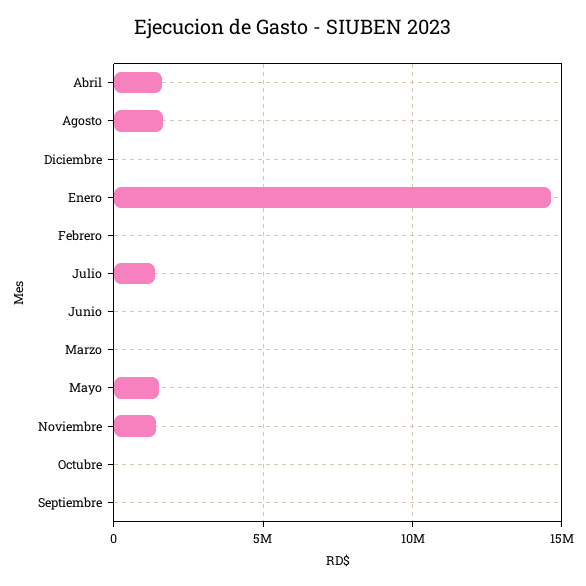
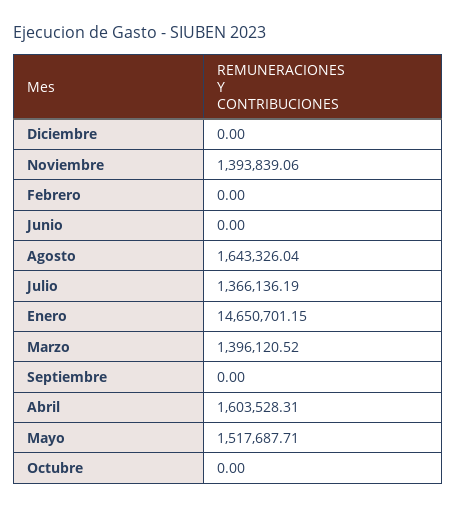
  {
    "Abril": 1603528.31,
    "Agosto": 1643326.04,
    "Diciembre": 0,
    "Enero": 14650701.15,
    "Febrero": 0,
    "Julio": 1366136.19,
    "Junio": 0,
-   "Marzo": 0,
+   "Marzo": 1396120.52,
    "Mayo": 1517687.71,
    "Noviembre": 1393839.06,
    "Octubre": 0,
    "Septiembre": 0
  }

